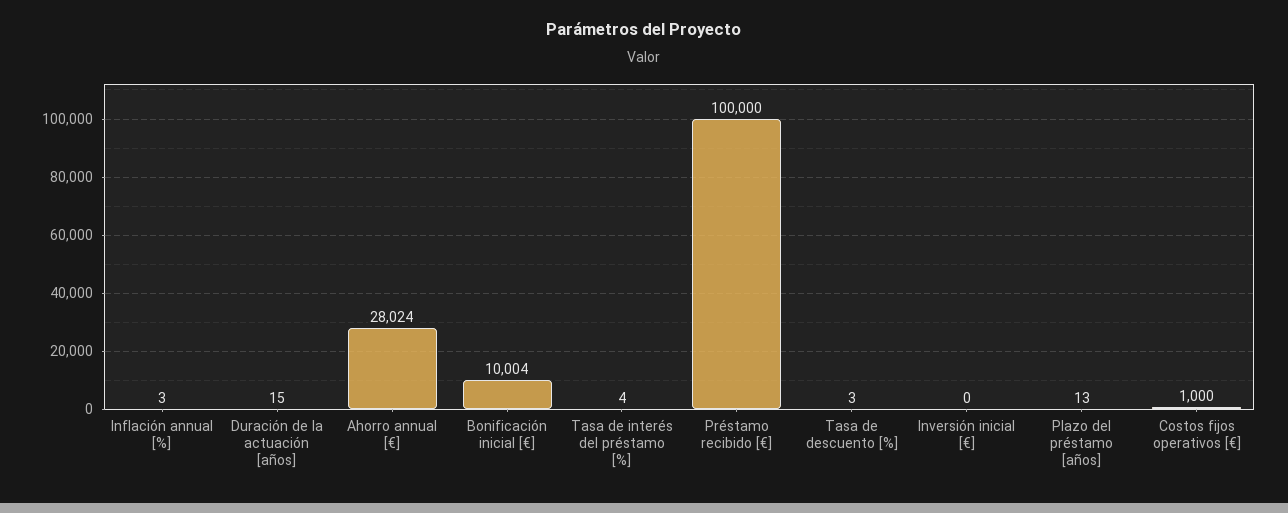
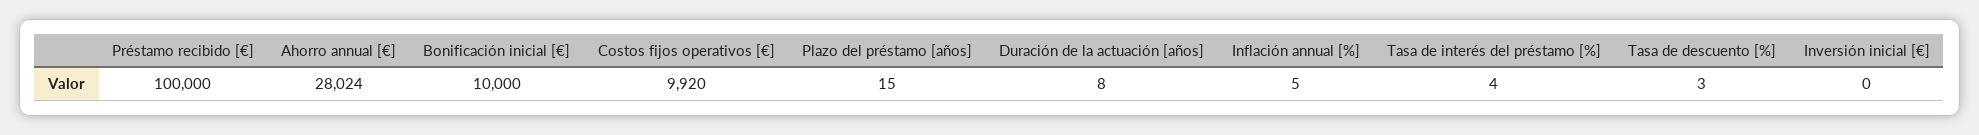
  {
-   "Inflación annual [%]": 3,
+   "Inflación annual [%]": 5,
-   "Duración de la actuación [años]": 15,
+   "Duración de la actuación [años]": 8,
    "Ahorro annual [€]": 28024,
-   "Bonificación inicial [€]": 10004,
+   "Bonificación inicial [€]": 10000,
    "Tasa de interés del préstamo [%]": 4,
    "Préstamo recibido [€]": 100000,
    "Tasa de descuento [%]": 3,
    "Inversión inicial [€]": 0,
-   "Plazo del préstamo [años]": 13,
+   "Plazo del préstamo [años]": 15,
-   "Costos fijos operativos [€]": 1000
+   "Costos fijos operativos [€]": 9920
  }

